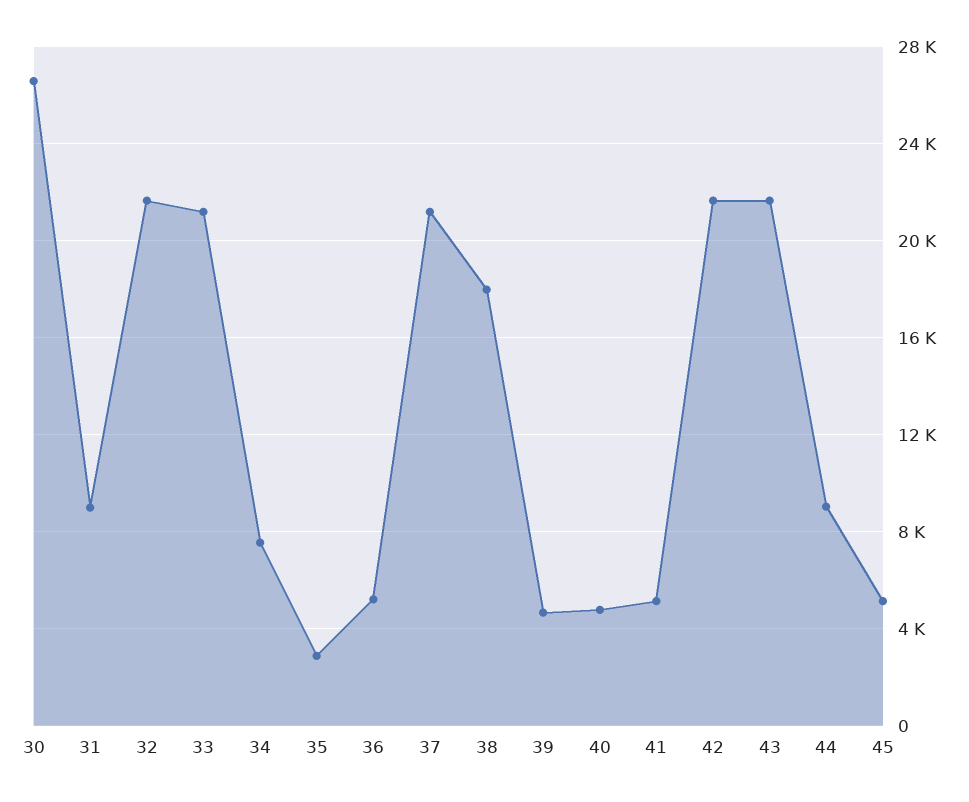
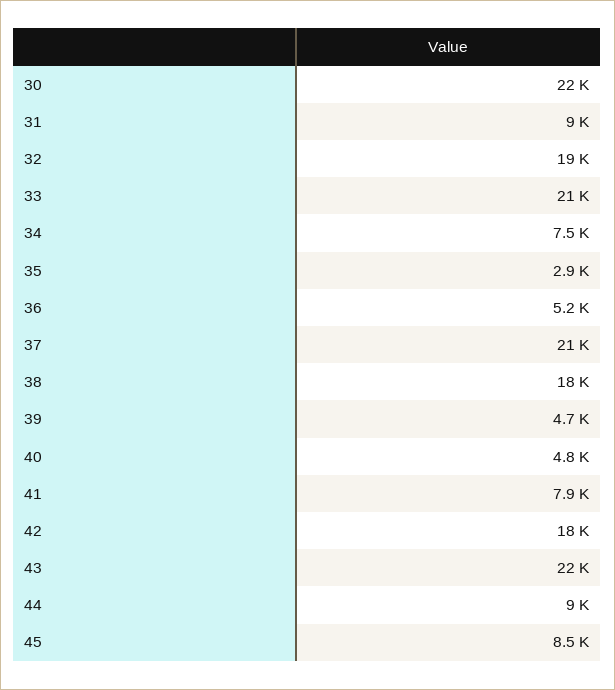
  {
-   "30": 26500,
+   "30": 22000,
    "31": 9000,
-   "32": 21500,
+   "32": 19000,
    "33": 21000,
    "34": 7500,
    "35": 2900,
    "36": 5200,
    "37": 21000,
    "38": 18000,
    "39": 4700,
    "40": 4800,
-   "41": 5000,
+   "41": 7900,
-   "42": 21500,
+   "42": 18000,
    "43": 22000,
    "44": 9000,
-   "45": 5000
+   "45": 8500
  }

